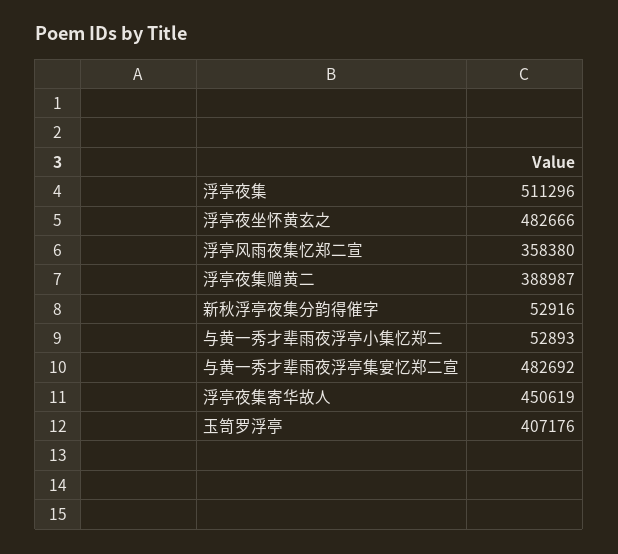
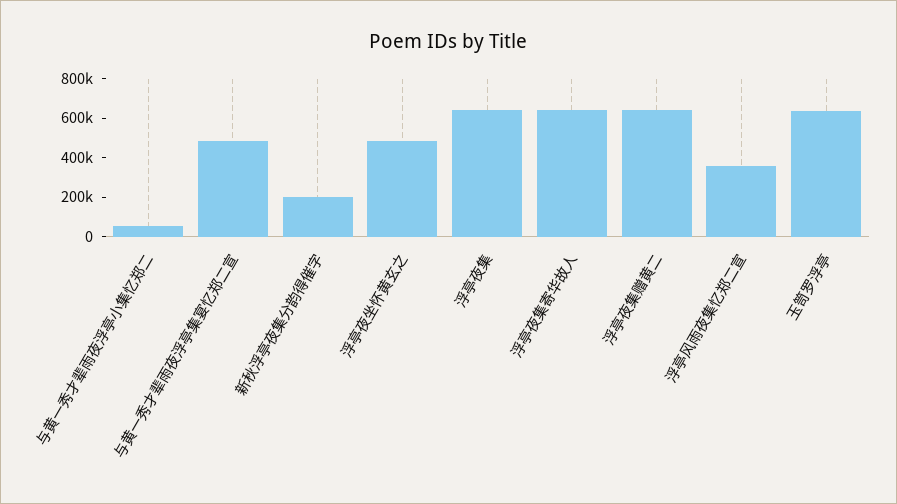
  {
-   "浮亭夜集": 511296,
+   "浮亭夜集": 650000,
    "浮亭夜坐怀黄玄之": 482666,
    "浮亭风雨夜集忆郑二宣": 358380,
-   "浮亭夜集赠黄二": 388987,
+   "浮亭夜集赠黄二": 650000,
-   "新秋浮亭夜集分韵得催字": 52916,
+   "新秋浮亭夜集分韵得催字": 200000,
    "与黄一秀才辈雨夜浮亭小集忆郑二": 52893,
    "与黄一秀才辈雨夜浮亭集宴忆郑二宣": 482692,
-   "浮亭夜集寄华故人": 450619,
+   "浮亭夜集寄华故人": 650000,
-   "玉笥罗浮亭": 407176
+   "玉笥罗浮亭": 650000
  }

